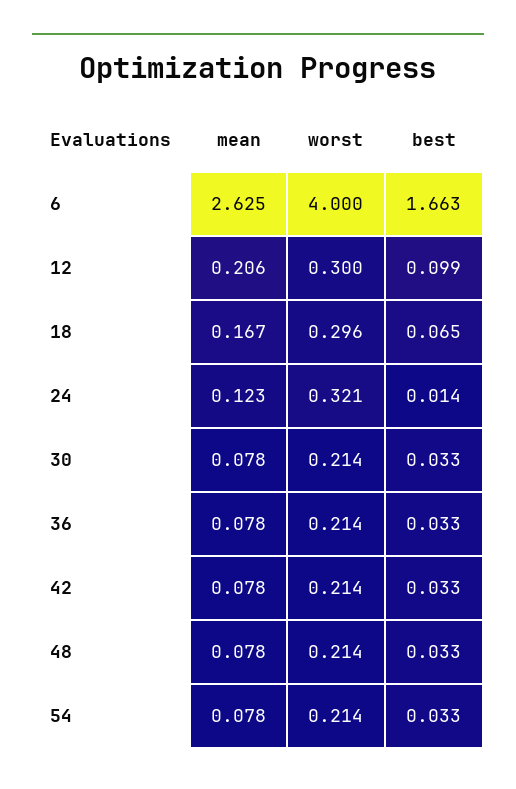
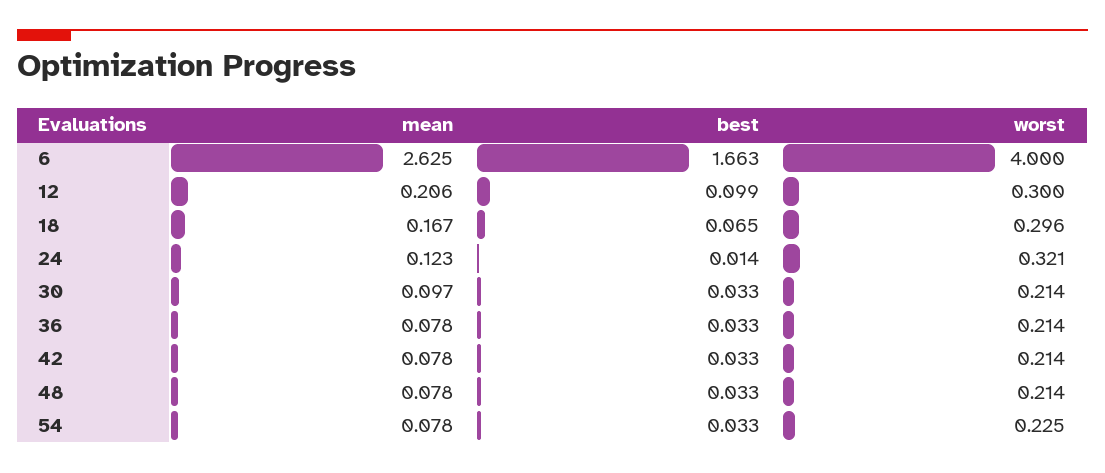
  {
    "mean": {
      "6": 2.625,
      "12": 0.206,
      "18": 0.167,
      "24": 0.123,
-     "30": 0.078,
+     "30": 0.097,
      "36": 0.078,
      "42": 0.078,
      "48": 0.078,
      "54": 0.078
    },
    "worst": {
      "6": 4,
      "12": 0.3,
      "18": 0.296,
      "24": 0.321,
      "30": 0.214,
      "36": 0.214,
      "42": 0.214,
      "48": 0.214,
-     "54": 0.214
+     "54": 0.225
    },
    "best": {
      "6": 1.663,
      "12": 0.099,
      "18": 0.065,
      "24": 0.014,
      "30": 0.033,
      "36": 0.033,
      "42": 0.033,
      "48": 0.033,
      "54": 0.033
    }
  }

